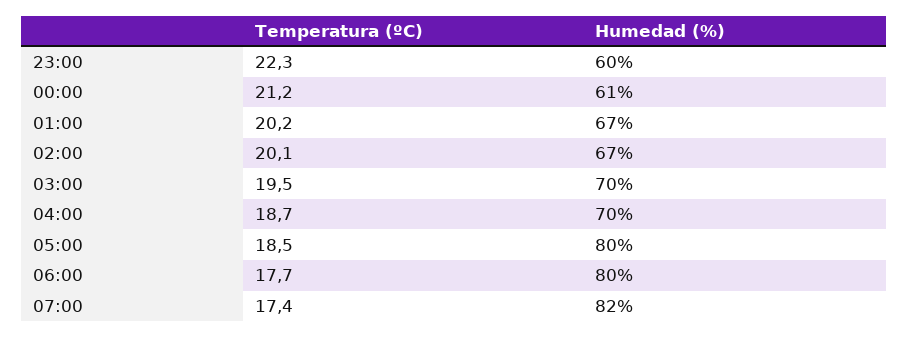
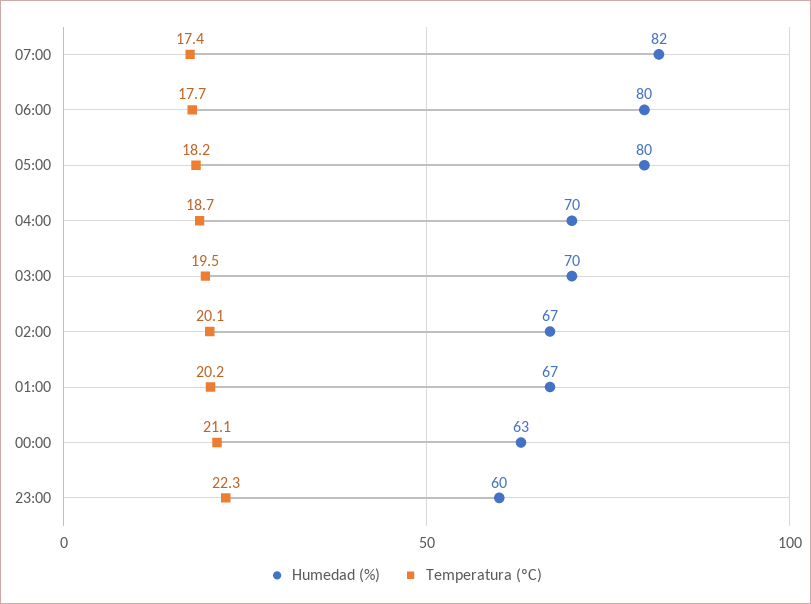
  {
    "Temperatura (ºC)": {
      "23:00": 22.3,
-     "00:00": 21.2,
+     "00:00": 21.1,
      "01:00": 20.2,
      "02:00": 20.1,
      "03:00": 19.5,
      "04:00": 18.7,
-     "05:00": 18.5,
+     "05:00": 18.2,
      "06:00": 17.7,
      "07:00": 17.4
    },
    "Humedad (%)": {
      "23:00": 60,
-     "00:00": 61,
+     "00:00": 63,
      "01:00": 67,
      "02:00": 67,
      "03:00": 70,
      "04:00": 70,
      "05:00": 80,
      "06:00": 80,
      "07:00": 82
    }
  }

